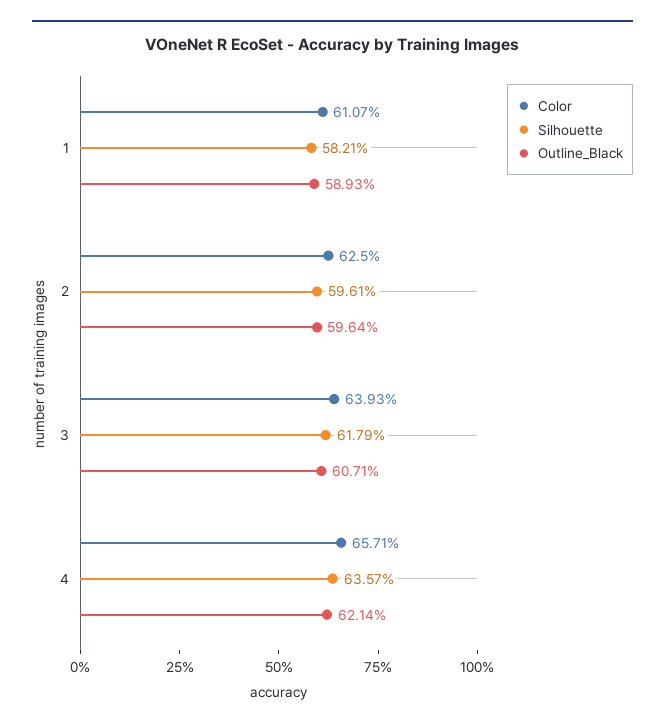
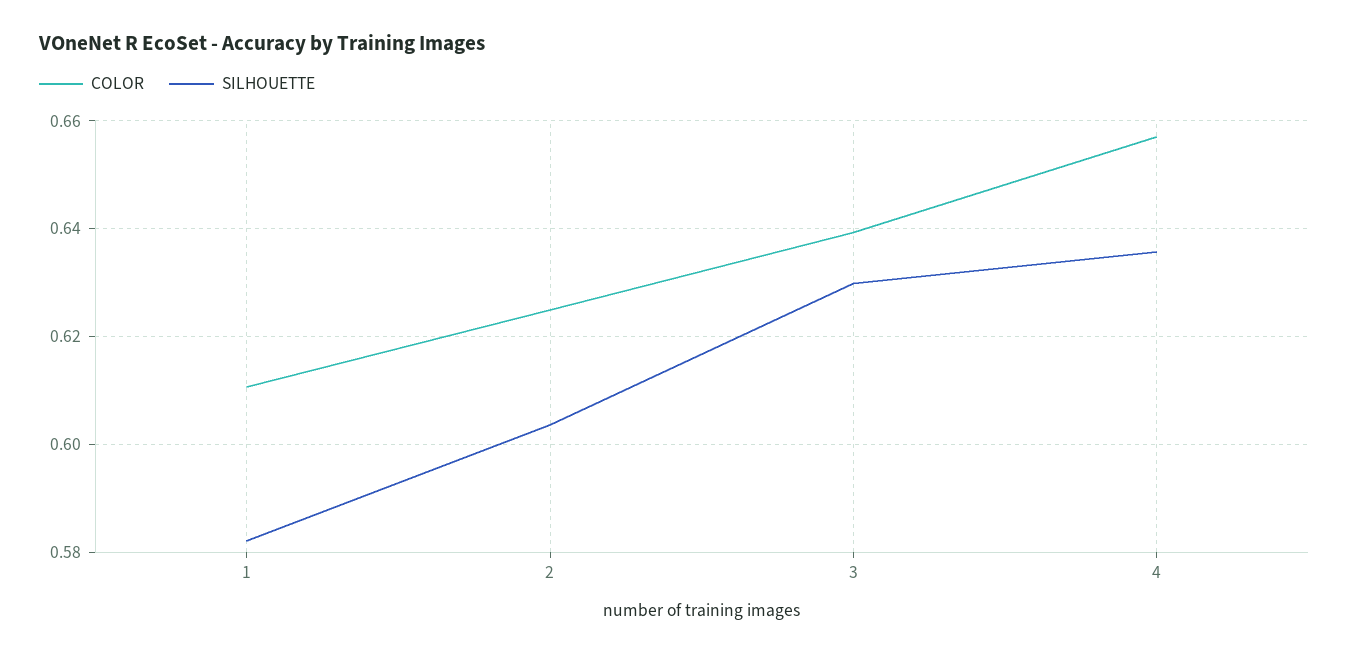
  {
    "Color": {
      "1": 0.6107,
      "2": 0.625,
      "3": 0.6393,
      "4": 0.6571
    },
    "Silhouette": {
      "1": 0.5821,
-     "2": 0.5961,
+     "2": 0.604,
-     "3": 0.6179,
+     "3": 0.63,
      "4": 0.6357
-   },
+   }
-   "Outline_Black": {
-     "1": 0.5893,
-     "2": 0.5964,
-     "3": 0.6071,
-     "4": 0.6214
-   }
  }

